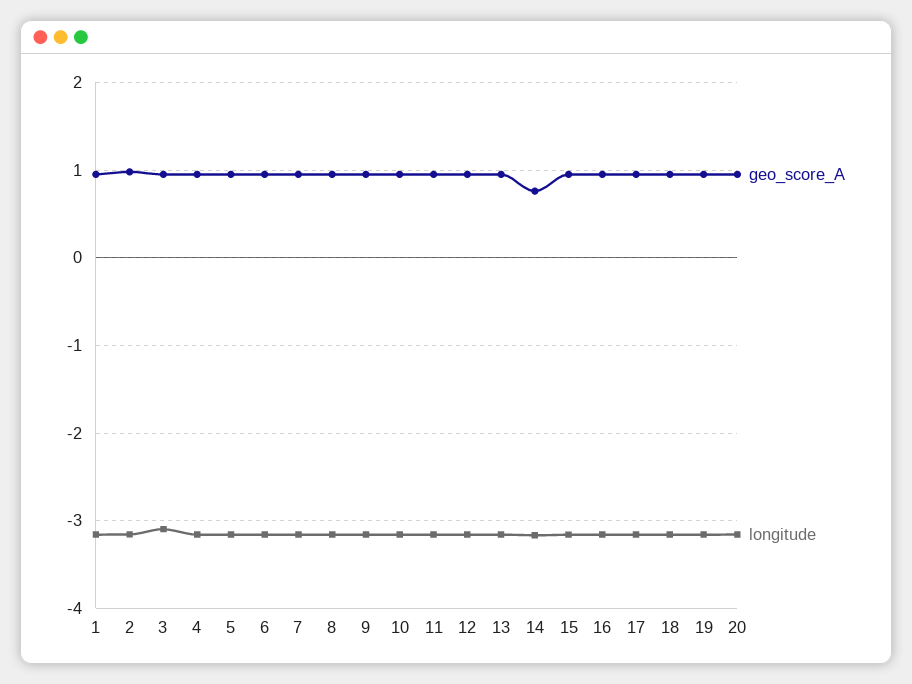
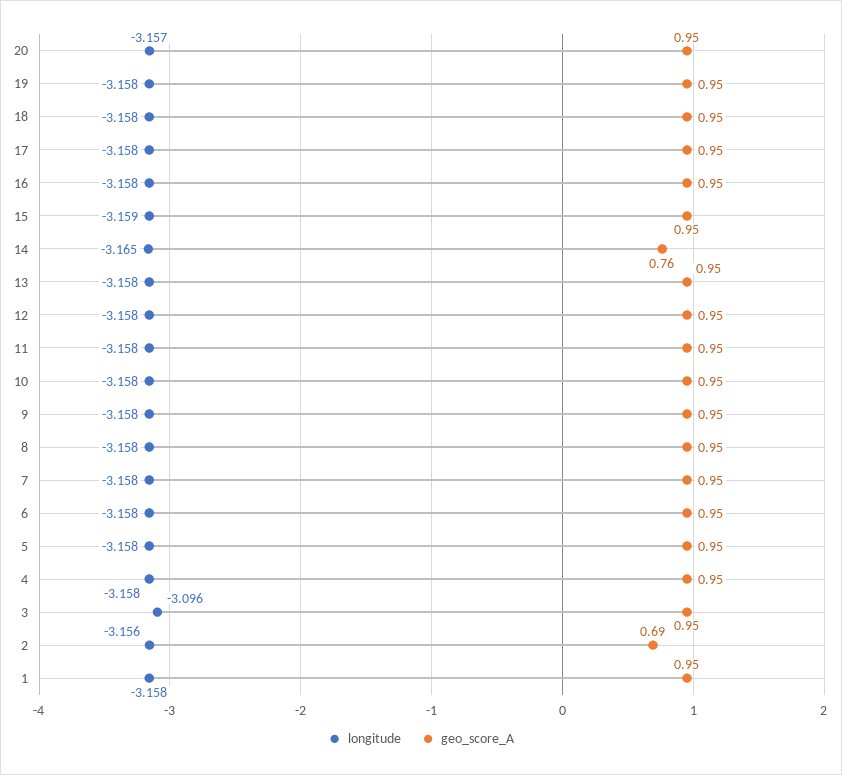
  {
    "geo_score_A": {
      "1": 0.95,
-     "2": 1,
+     "2": 0.69,
      "3": 0.95,
      "4": 0.95,
      "5": 0.95,
      "6": 0.95,
      "7": 0.95,
      "8": 0.95,
      "9": 0.95,
      "10": 0.95,
      "11": 0.95,
      "12": 0.95,
      "13": 0.95,
      "14": 0.76,
      "15": 0.95,
      "16": 0.95,
      "17": 0.95,
      "18": 0.95,
      "19": 0.95,
      "20": 0.95
    },
    "longitude": {
      "1": -3.158,
      "2": -3.156,
      "3": -3.096,
      "4": -3.158,
      "5": -3.158,
      "6": -3.158,
      "7": -3.158,
      "8": -3.158,
      "9": -3.158,
      "10": -3.158,
      "11": -3.158,
      "12": -3.158,
      "13": -3.158,
      "14": -3.165,
      "15": -3.159,
      "16": -3.158,
      "17": -3.158,
      "18": -3.158,
      "19": -3.158,
      "20": -3.157
    }
  }

